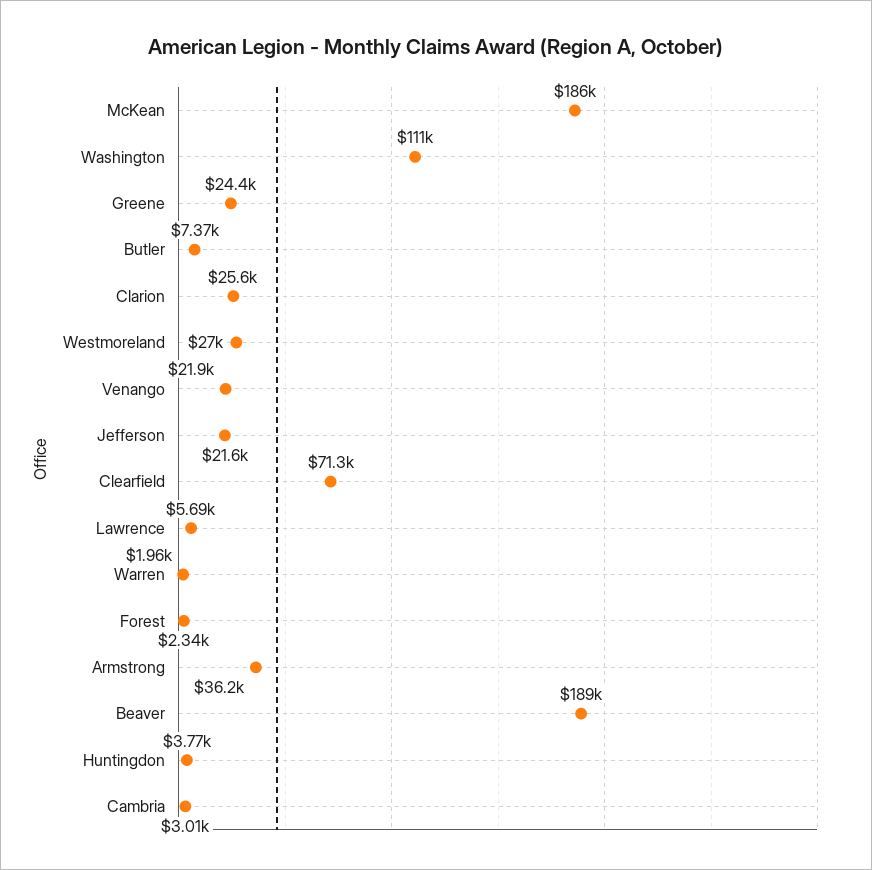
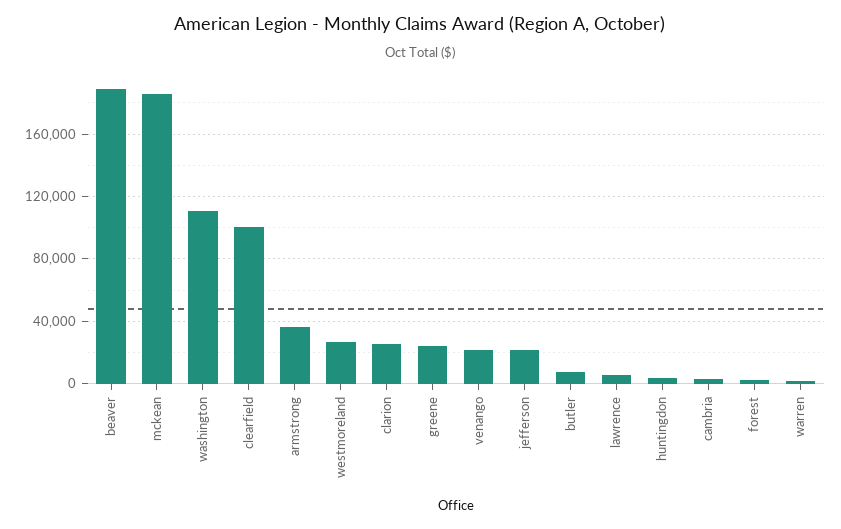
  {
    "McKean": 186000,
    "Washington": 111000,
    "Greene": 24400,
    "Butler": 7370,
    "Clarion": 25600,
    "Westmoreland": 27000,
    "Venango": 21900,
    "Jefferson": 21600,
-   "Clearfield": 71300,
+   "Clearfield": 100000,
    "Lawrence": 5690,
    "Warren": 1960,
    "Forest": 2340,
    "Armstrong": 36200,
    "Beaver": 189000,
    "Huntingdon": 3770,
    "Cambria": 3010
  }

